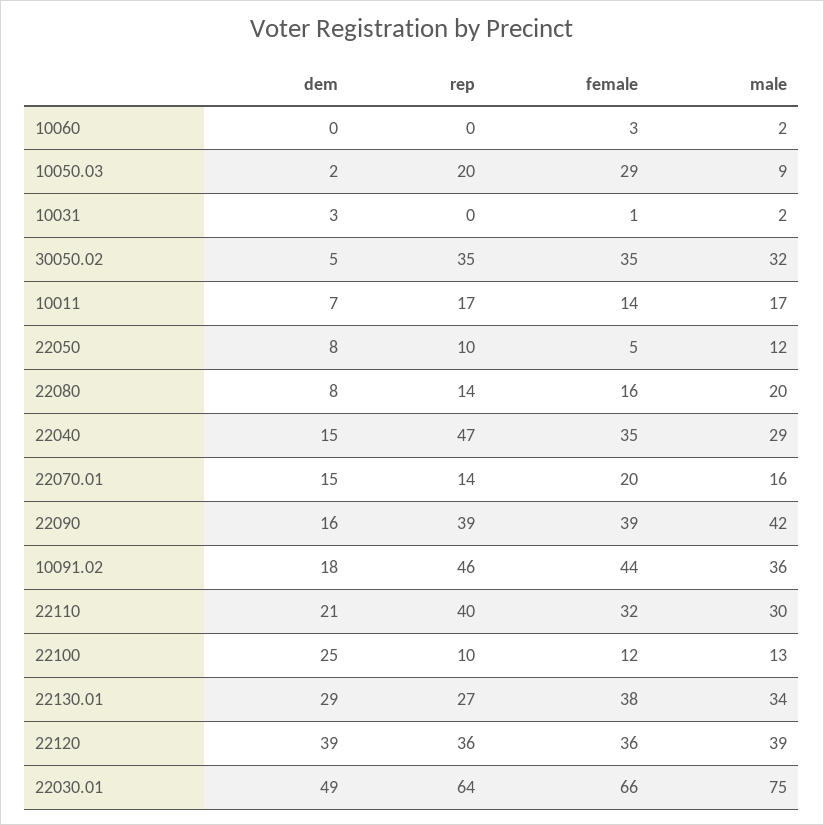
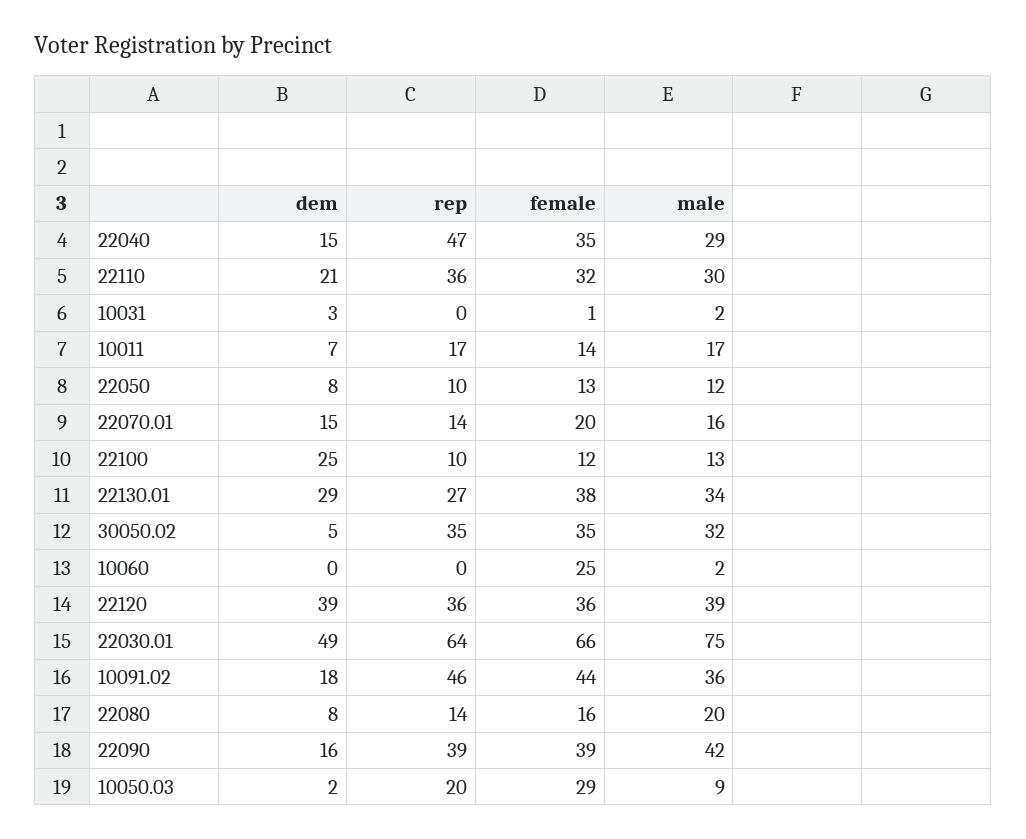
  {
    "dem": {
      "10060": 0,
      "10050.03": 2,
      "10031": 3,
      "30050.02": 5,
      "10011": 7,
      "22050": 8,
      "22080": 8,
      "22040": 15,
      "22070.01": 15,
      "22090": 16,
      "10091.02": 18,
      "22110": 21,
      "22100": 25,
      "22130.01": 29,
      "22120": 39,
      "22030.01": 49
    },
    "rep": {
      "10060": 0,
      "10050.03": 20,
      "10031": 0,
      "30050.02": 35,
      "10011": 17,
      "22050": 10,
      "22080": 14,
      "22040": 47,
      "22070.01": 14,
      "22090": 39,
      "10091.02": 46,
-     "22110": 40,
+     "22110": 36,
      "22100": 10,
      "22130.01": 27,
      "22120": 36,
      "22030.01": 64
    },
    "female": {
-     "10060": 3,
+     "10060": 25,
      "10050.03": 29,
      "10031": 1,
      "30050.02": 35,
      "10011": 14,
-     "22050": 5,
+     "22050": 13,
      "22080": 16,
      "22040": 35,
      "22070.01": 20,
      "22090": 39,
      "10091.02": 44,
      "22110": 32,
      "22100": 12,
      "22130.01": 38,
      "22120": 36,
      "22030.01": 66
    },
    "male": {
      "10060": 2,
      "10050.03": 9,
      "10031": 2,
      "30050.02": 32,
      "10011": 17,
      "22050": 12,
      "22080": 20,
      "22040": 29,
      "22070.01": 16,
      "22090": 42,
      "10091.02": 36,
      "22110": 30,
      "22100": 13,
      "22130.01": 34,
      "22120": 39,
      "22030.01": 75
    }
  }

